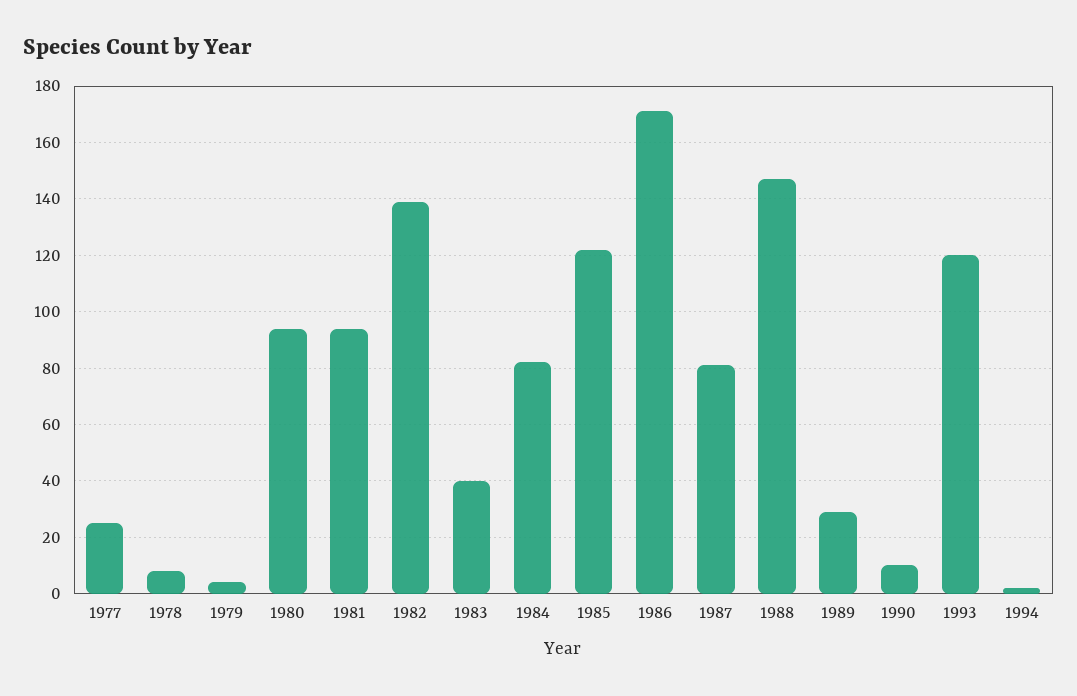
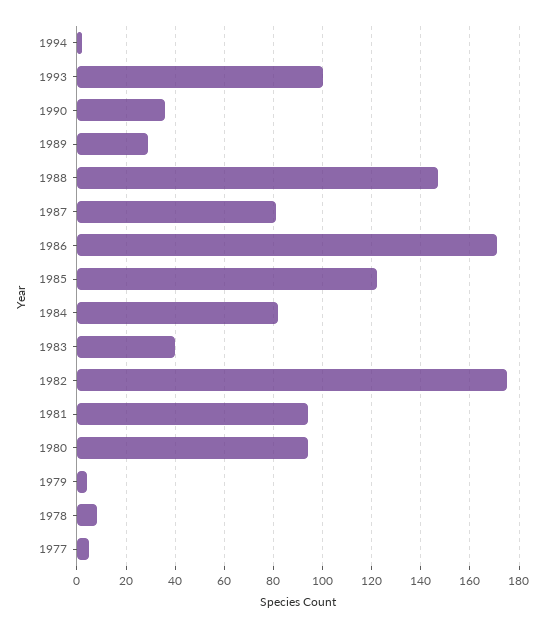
  {
-   "1977": 25,
+   "1977": 5,
    "1978": 10,
    "1979": 5,
    "1980": 95,
    "1981": 95,
-   "1982": 140,
+   "1982": 175,
    "1983": 40,
    "1984": 80,
    "1985": 120,
    "1986": 170,
    "1987": 80,
    "1988": 145,
    "1989": 30,
-   "1990": 10,
+   "1990": 35,
-   "1993": 120,
+   "1993": 100,
    "1994": 0
  }

